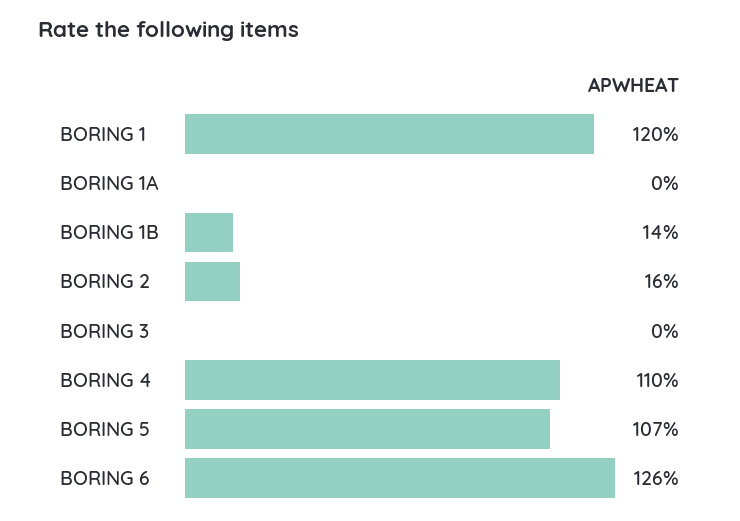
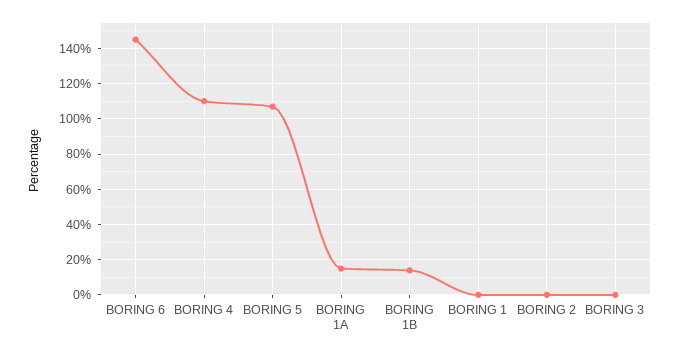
  {
-   "BORING 1": 120,
+   "BORING 1": 0,
-   "BORING 1A": 0,
+   "BORING 1A": 15,
    "BORING 1B": 14,
-   "BORING 2": 16,
+   "BORING 2": 0,
    "BORING 3": 0,
    "BORING 4": 110,
    "BORING 5": 107,
-   "BORING 6": 126
+   "BORING 6": 145
  }

